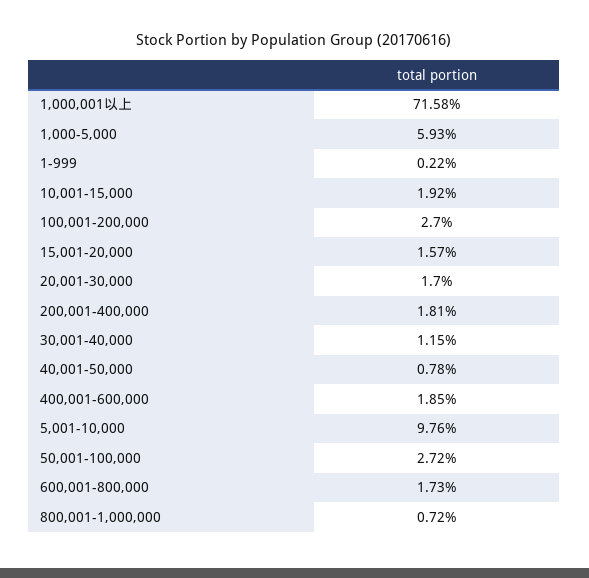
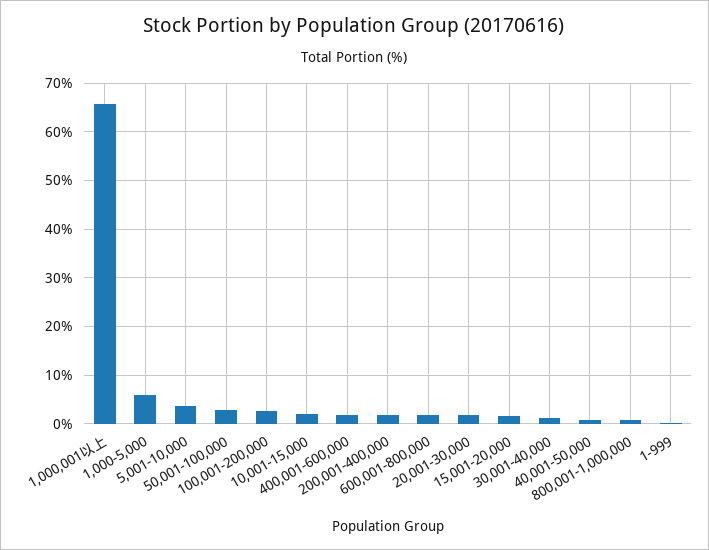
  {
-   "1,000,001以上": 71.58,
+   "1,000,001以上": 66,
    "1,000-5,000": 5.93,
    "1-999": 0.22,
    "10,001-15,000": 1.92,
    "100,001-200,000": 2.7,
    "15,001-20,000": 1.57,
    "20,001-30,000": 1.7,
    "200,001-400,000": 1.81,
    "30,001-40,000": 1.15,
    "40,001-50,000": 0.78,
    "400,001-600,000": 1.85,
-   "5,001-10,000": 9.76,
+   "5,001-10,000": 4,
    "50,001-100,000": 2.72,
    "600,001-800,000": 1.73,
    "800,001-1,000,000": 0.72
  }

